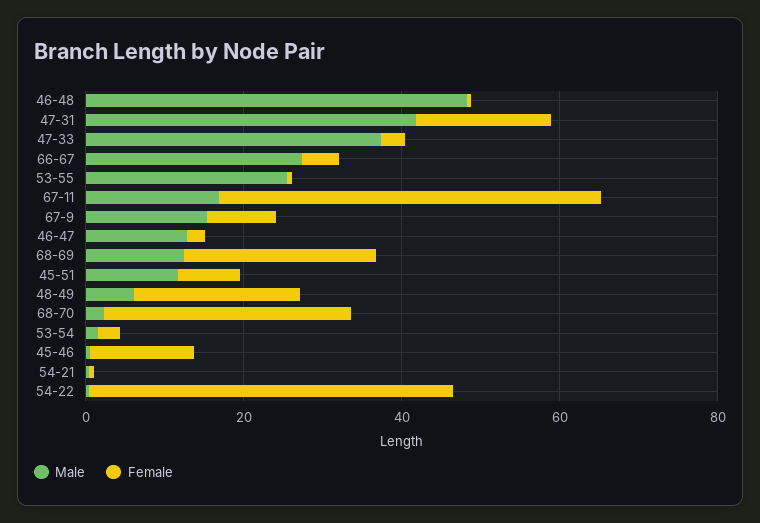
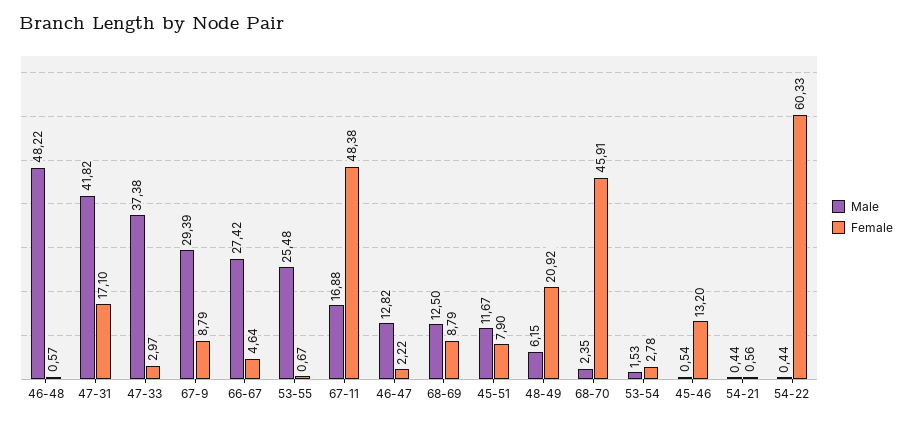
  {
    "Male": {
      "46-48": 48.22,
      "47-31": 41.82,
      "47-33": 37.38,
      "66-67": 27.42,
      "53-55": 25.48,
      "67-11": 16.88,
-     "67-9": 15,
+     "67-9": 29.39,
      "46-47": 12.82,
      "68-69": 12.5,
      "45-51": 11.67,
      "48-49": 6.15,
      "68-70": 2.35,
      "53-54": 1.53,
      "45-46": 0.54,
      "54-21": 0.44,
      "54-22": 0.44
    },
    "Female": {
      "46-48": 0.57,
      "47-31": 17.1,
      "47-33": 2.97,
      "66-67": 4.64,
      "53-55": 0.67,
      "67-11": 48.38,
      "67-9": 8.79,
      "46-47": 2.22,
-     "68-69": 25,
+     "68-69": 8.79,
      "45-51": 7.9,
      "48-49": 20.92,
-     "68-70": 30,
+     "68-70": 45.91,
      "53-54": 2.78,
      "45-46": 13.2,
      "54-21": 0.56,
-     "54-22": 45
+     "54-22": 60.33
    }
  }

